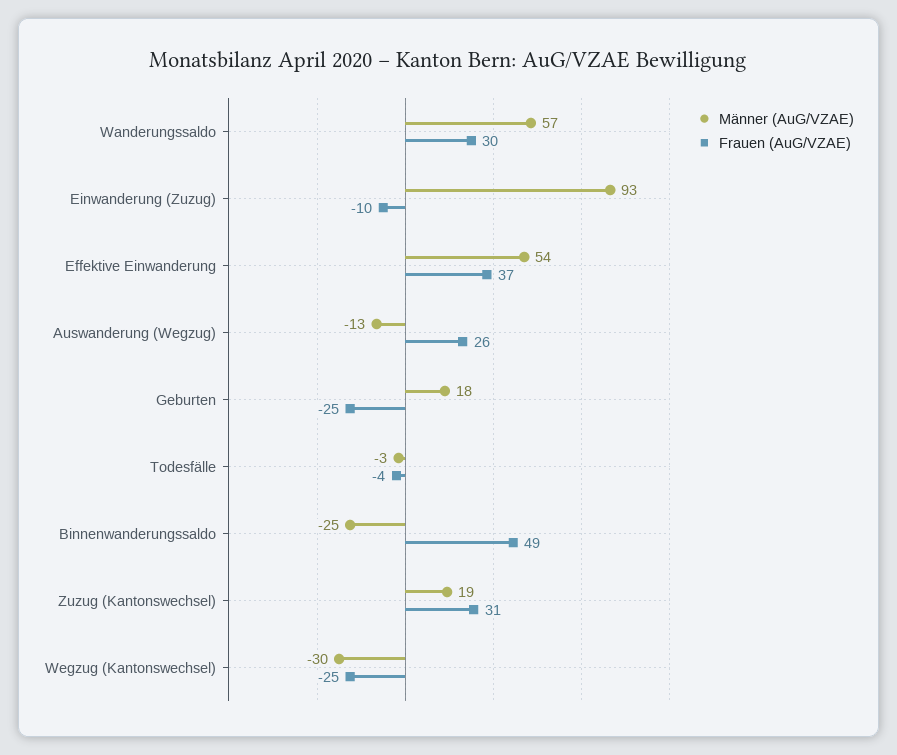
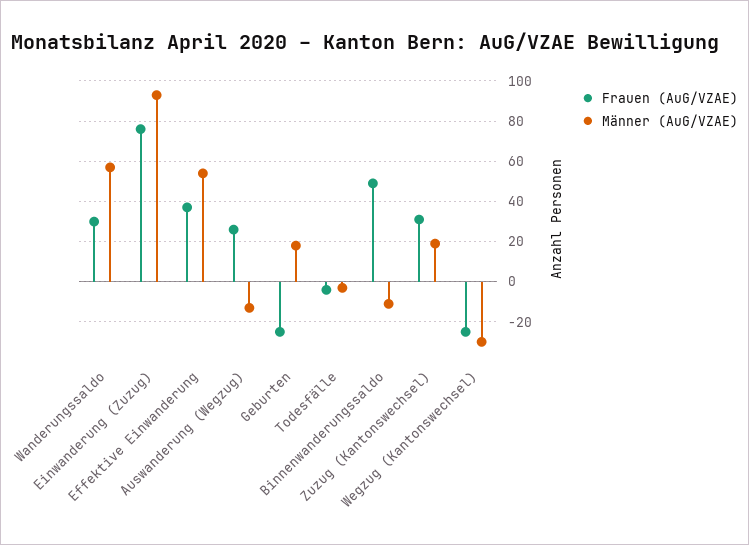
  {
    "Männer (AuG/VZAE)": {
      "Wanderungssaldo": 57,
      "Einwanderung (Zuzug)": 93,
      "Effektive Einwanderung": 54,
      "Auswanderung (Wegzug)": -13,
      "Geburten": 18,
      "Todesfälle": -3,
-     "Binnenwanderungssaldo": -25,
+     "Binnenwanderungssaldo": -10,
      "Zuzug (Kantonswechsel)": 19,
      "Wegzug (Kantonswechsel)": -30
    },
    "Frauen (AuG/VZAE)": {
      "Wanderungssaldo": 30,
-     "Einwanderung (Zuzug)": -10,
+     "Einwanderung (Zuzug)": 75,
      "Effektive Einwanderung": 37,
      "Auswanderung (Wegzug)": 26,
      "Geburten": -25,
      "Todesfälle": -4,
      "Binnenwanderungssaldo": 49,
      "Zuzug (Kantonswechsel)": 31,
      "Wegzug (Kantonswechsel)": -25
    }
  }

